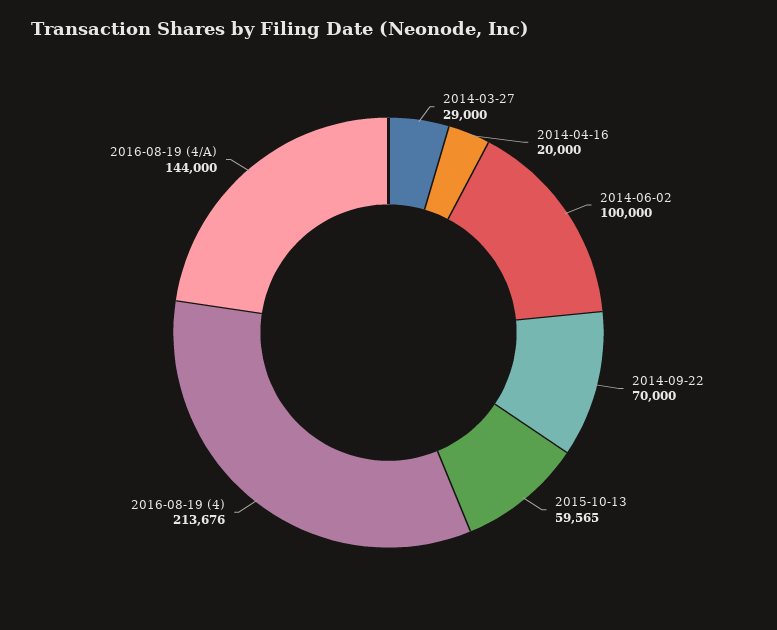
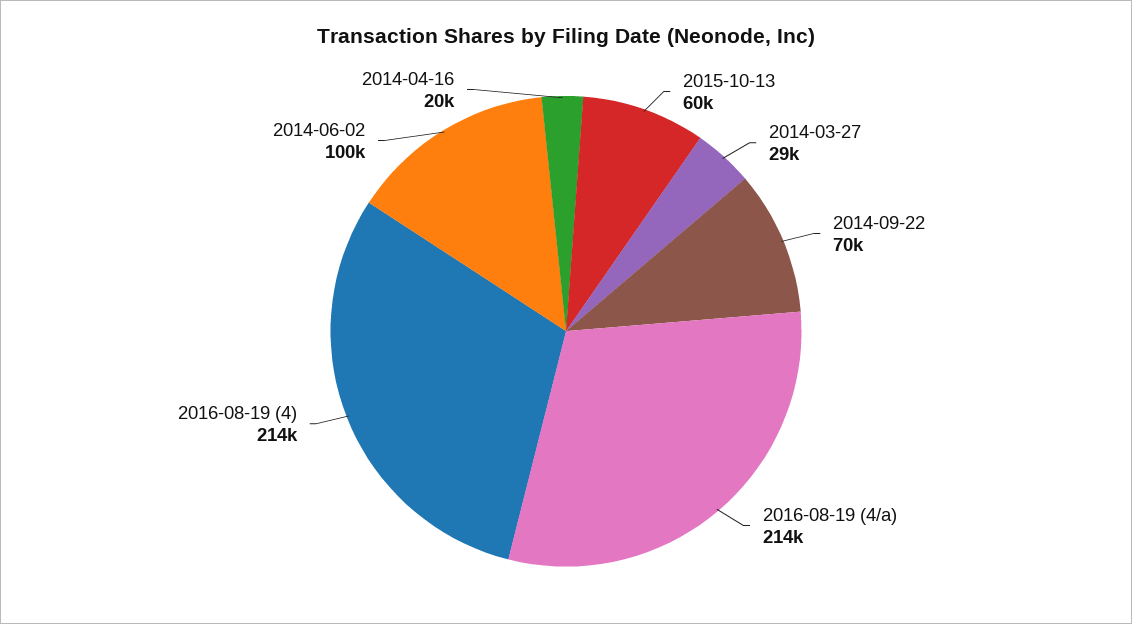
  {
    "2014-03-27": 29000,
    "2014-04-16": 20000,
    "2014-06-02": 100000,
    "2014-09-22": 70000,
    "2015-10-13": 59565,
    "2016-08-19 (4)": 213676,
-   "2016-08-19 (4/A)": 144000
+   "2016-08-19 (4/A)": 214000
  }

